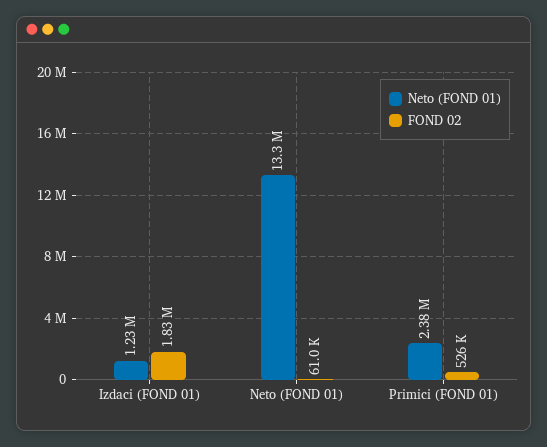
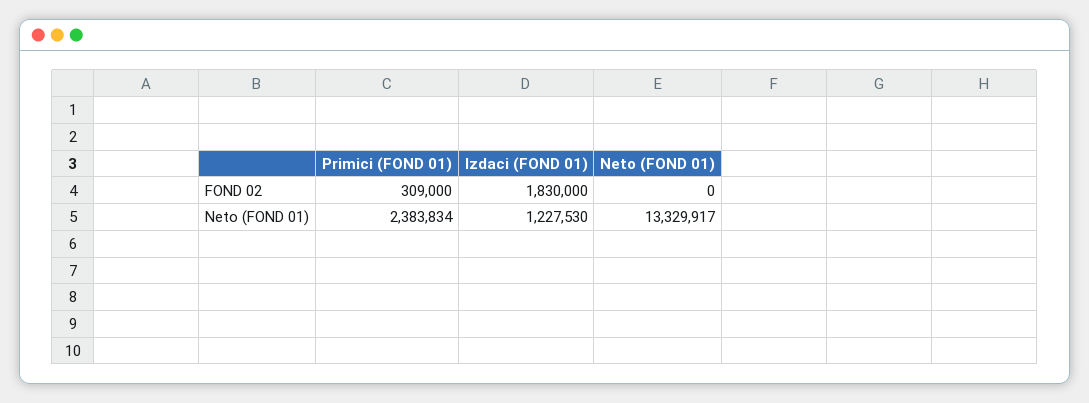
  {
    "Neto (FOND 01)": {
      "Izdaci (FOND 01)": 1227530,
      "Neto (FOND 01)": 13329917,
      "Primici (FOND 01)": 2383834
    },
    "FOND 02": {
      "Izdaci (FOND 01)": 1830000,
-     "Neto (FOND 01)": 61000,
+     "Neto (FOND 01)": 0,
-     "Primici (FOND 01)": 526000
+     "Primici (FOND 01)": 309000
    }
  }

